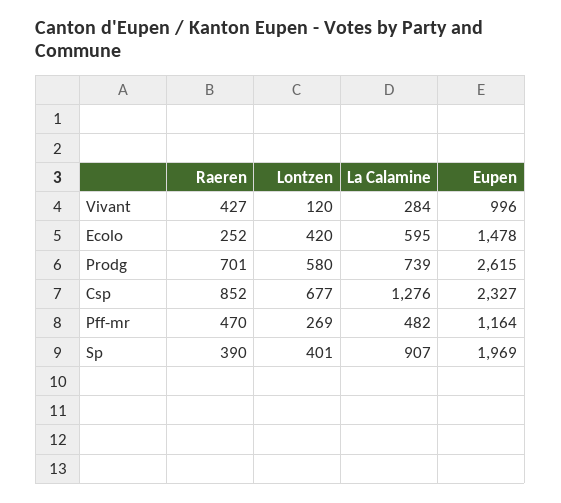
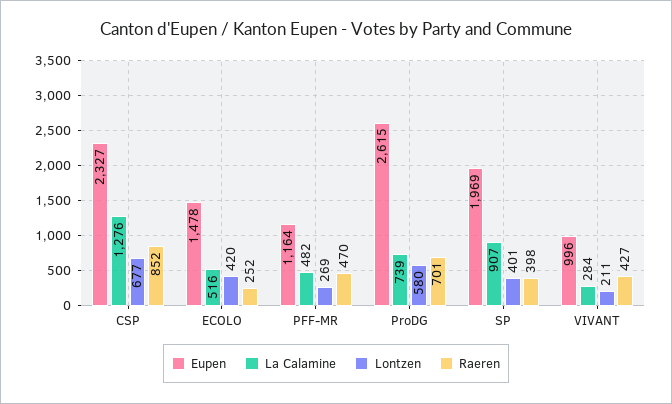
  {
    "Raeren": {
      "Vivant": 427,
      "Ecolo": 252,
      "Prodg": 701,
      "Csp": 852,
      "Pff-mr": 470,
-     "Sp": 390
+     "Sp": 398
    },
    "Lontzen": {
-     "Vivant": 120,
+     "Vivant": 211,
      "Ecolo": 420,
      "Prodg": 580,
      "Csp": 677,
      "Pff-mr": 269,
      "Sp": 401
    },
    "La Calamine": {
      "Vivant": 284,
-     "Ecolo": 595,
+     "Ecolo": 516,
      "Prodg": 739,
      "Csp": 1276,
      "Pff-mr": 482,
      "Sp": 907
    },
    "Eupen": {
      "Vivant": 996,
      "Ecolo": 1478,
      "Prodg": 2615,
      "Csp": 2327,
      "Pff-mr": 1164,
      "Sp": 1969
    }
  }

